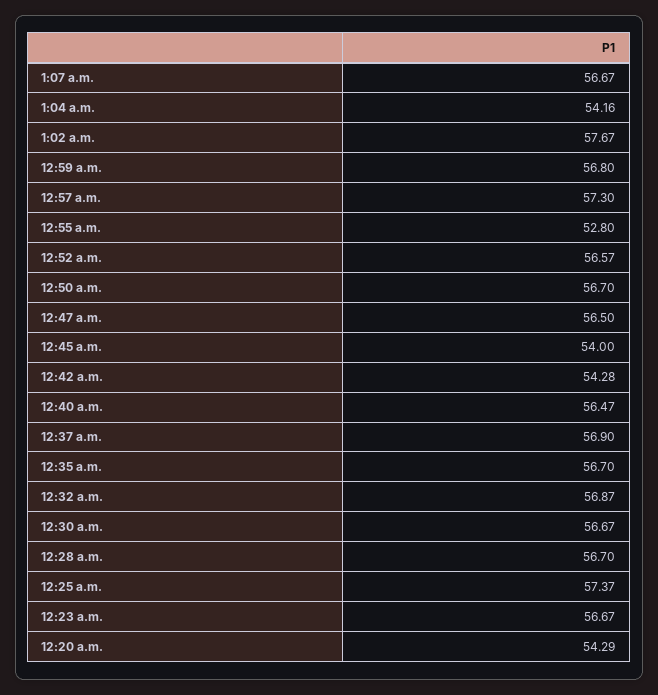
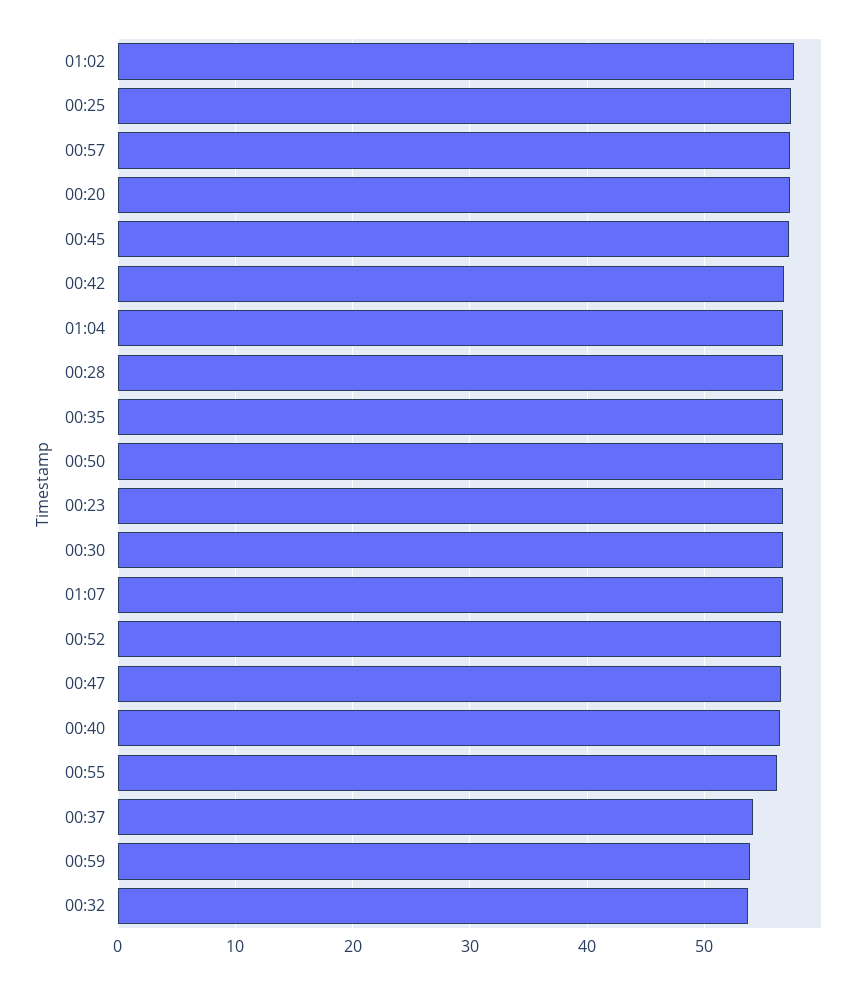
  {
    "1:07 a.m.": 56.67,
-   "1:04 a.m.": 54.16,
+   "1:04 a.m.": 57,
    "1:02 a.m.": 57.67,
-   "12:59 a.m.": 56.8,
+   "12:59 a.m.": 54,
    "12:57 a.m.": 57.3,
-   "12:55 a.m.": 52.8,
+   "12:55 a.m.": 56,
    "12:52 a.m.": 56.57,
    "12:50 a.m.": 56.7,
    "12:47 a.m.": 56.5,
-   "12:45 a.m.": 54,
+   "12:45 a.m.": 57,
-   "12:42 a.m.": 54.28,
+   "12:42 a.m.": 57,
    "12:40 a.m.": 56.47,
-   "12:37 a.m.": 56.9,
+   "12:37 a.m.": 54,
    "12:35 a.m.": 56.7,
-   "12:32 a.m.": 56.87,
+   "12:32 a.m.": 54,
    "12:30 a.m.": 56.67,
    "12:28 a.m.": 56.7,
    "12:25 a.m.": 57.37,
    "12:23 a.m.": 56.67,
-   "12:20 a.m.": 54.29
+   "12:20 a.m.": 57
  }

